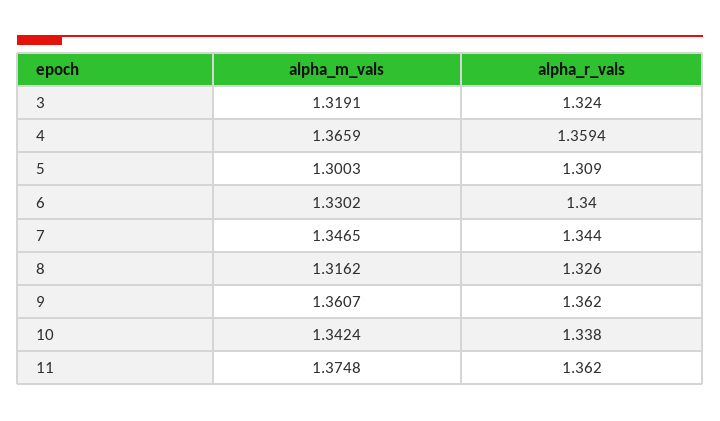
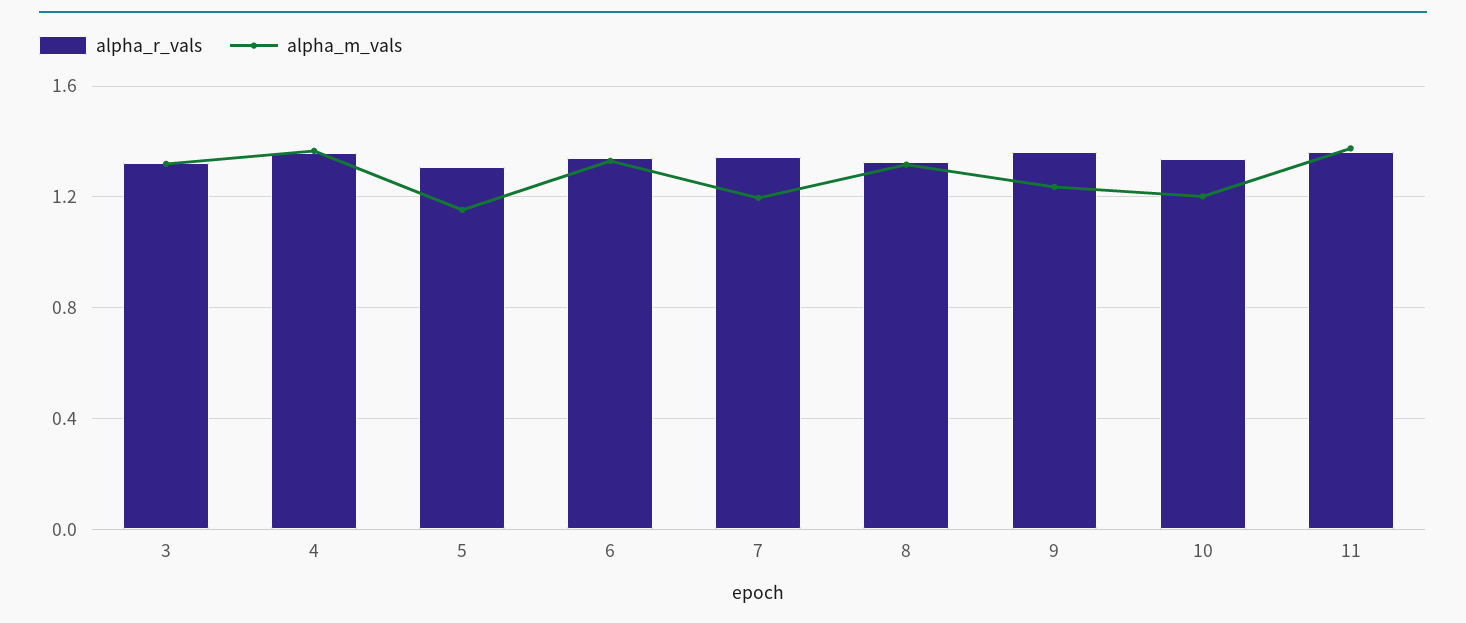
  {
    "alpha_m_vals": {
      "3": 1.3191,
      "4": 1.3659,
-     "5": 1.3003,
+     "5": 1.15,
      "6": 1.3302,
-     "7": 1.3465,
+     "7": 1.2,
      "8": 1.3162,
-     "9": 1.3607,
+     "9": 1.25,
-     "10": 1.3424,
+     "10": 1.2,
      "11": 1.3748
    },
    "alpha_r_vals": {
      "3": 1.324,
      "4": 1.3594,
      "5": 1.309,
      "6": 1.34,
      "7": 1.344,
      "8": 1.326,
      "9": 1.362,
      "10": 1.338,
      "11": 1.362
    }
  }

